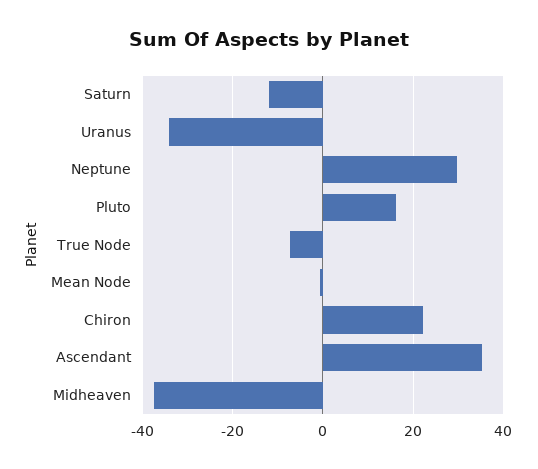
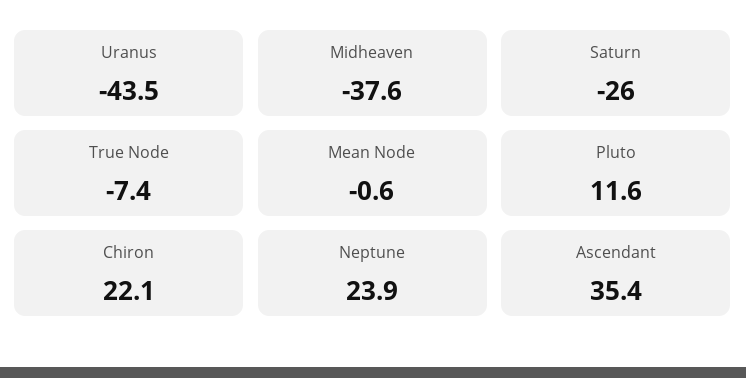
  {
-   "Saturn": -12,
+   "Saturn": -26,
-   "Uranus": -34,
+   "Uranus": -43.5,
-   "Neptune": 30,
+   "Neptune": 23.9,
-   "Pluto": 16,
+   "Pluto": 11.6,
    "True Node": -7.4,
    "Mean Node": -0.6,
    "Chiron": 22.1,
    "Ascendant": 35.4,
    "Midheaven": -37.6
  }

